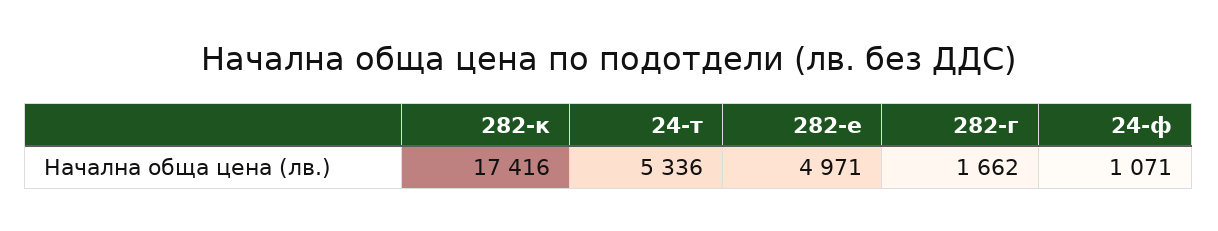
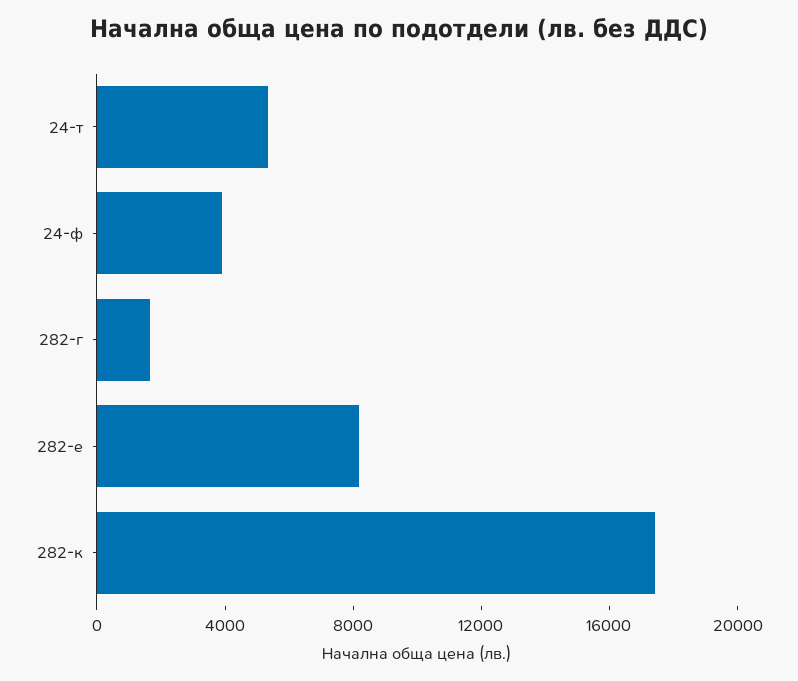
  {
    "282-к": 17416,
    "24-т": 5336,
-   "282-е": 4971,
+   "282-е": 8000,
    "282-г": 1662,
-   "24-ф": 1071
+   "24-ф": 4000
  }

